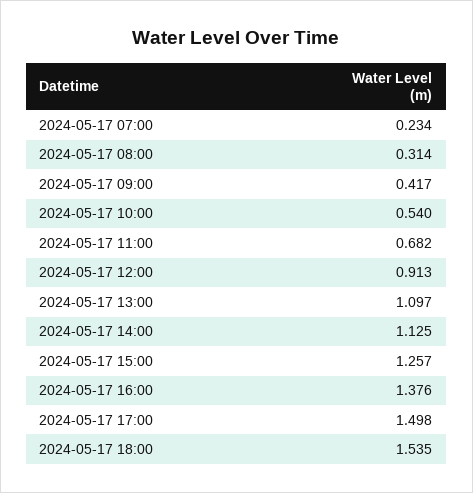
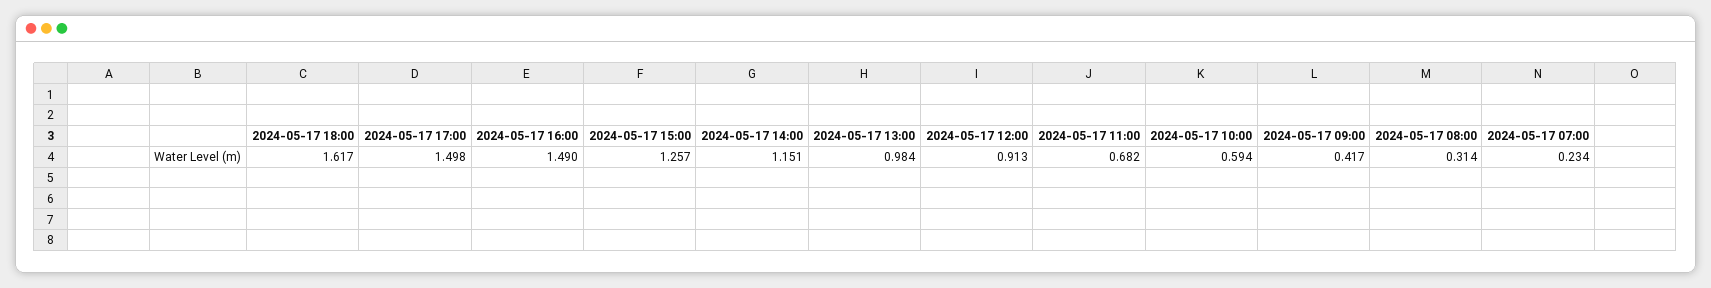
  {
    "2024-05-17 07:00": 0.234,
    "2024-05-17 08:00": 0.314,
    "2024-05-17 09:00": 0.417,
-   "2024-05-17 10:00": 0.54,
+   "2024-05-17 10:00": 0.594,
    "2024-05-17 11:00": 0.682,
    "2024-05-17 12:00": 0.913,
-   "2024-05-17 13:00": 1.097,
+   "2024-05-17 13:00": 0.984,
-   "2024-05-17 14:00": 1.125,
+   "2024-05-17 14:00": 1.151,
    "2024-05-17 15:00": 1.257,
-   "2024-05-17 16:00": 1.376,
+   "2024-05-17 16:00": 1.49,
    "2024-05-17 17:00": 1.498,
-   "2024-05-17 18:00": 1.535
+   "2024-05-17 18:00": 1.617
  }

